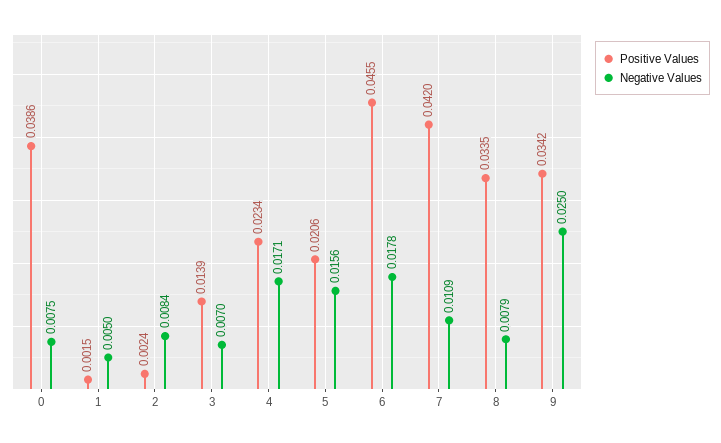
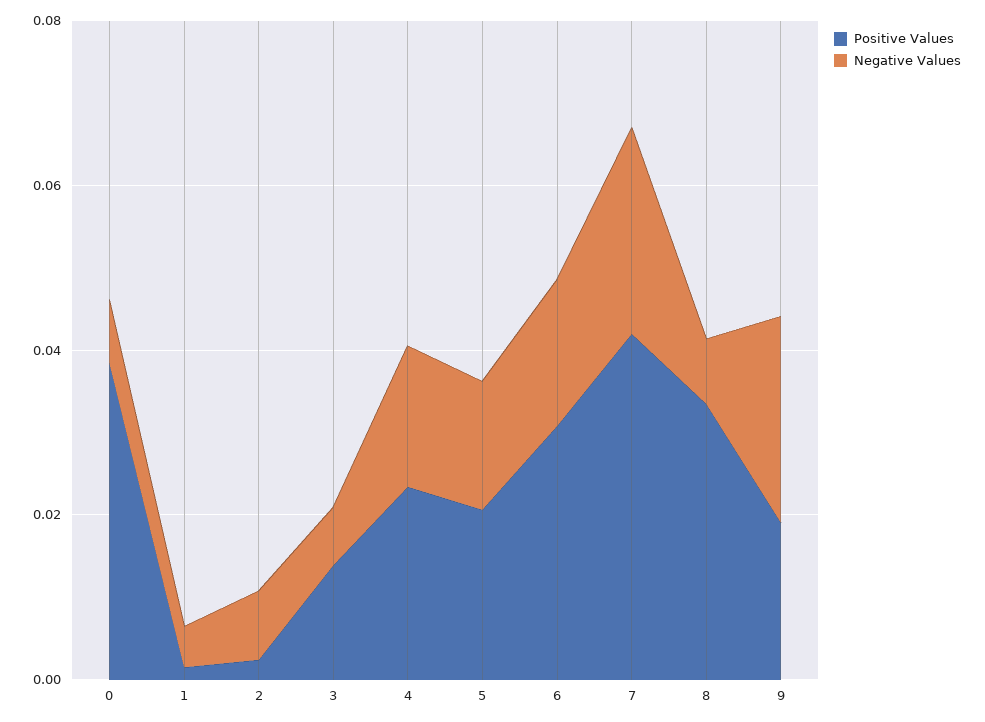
  {
    "Positive Values": {
      "0": 0.0386,
      "1": 0.0015,
      "2": 0.0024,
      "3": 0.0139,
      "4": 0.0234,
      "5": 0.0206,
-     "6": 0.0455,
+     "6": 0.03,
      "7": 0.042,
      "8": 0.0335,
-     "9": 0.0342
+     "9": 0.02
    },
    "Negative Values": {
      "0": 0.0075,
      "1": 0.005,
      "2": 0.0084,
      "3": 0.007,
      "4": 0.0171,
      "5": 0.0156,
      "6": 0.0178,
-     "7": 0.0109,
+     "7": 0.025,
      "8": 0.0079,
      "9": 0.025
    }
  }

